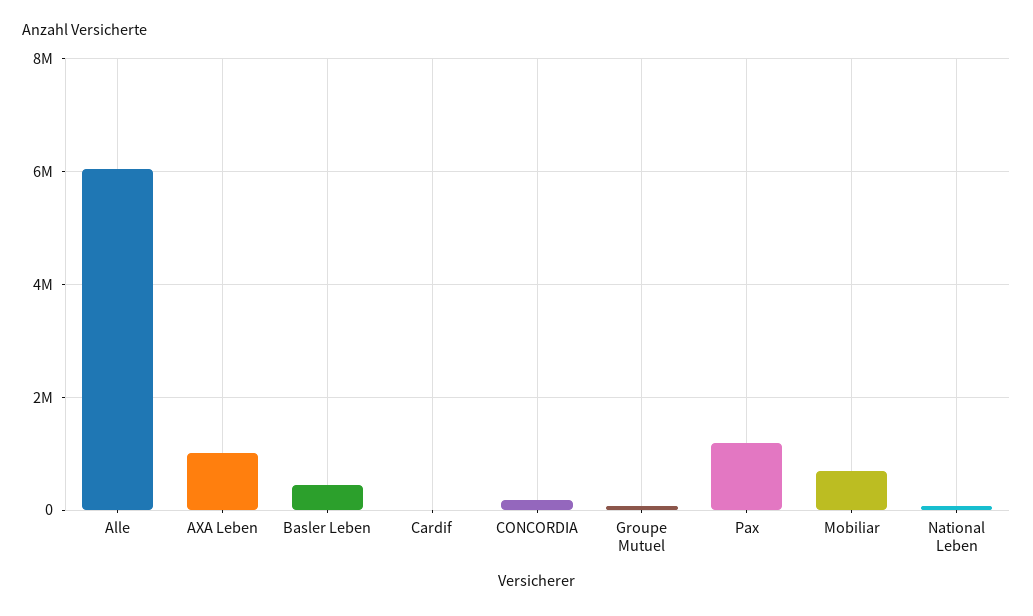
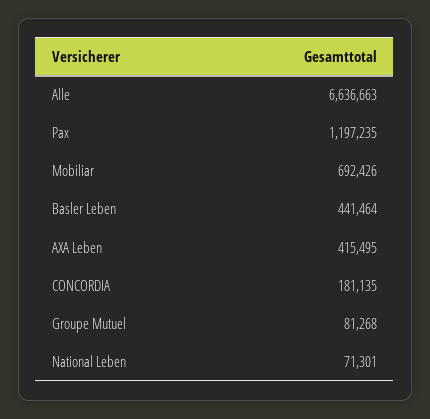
  {
-   "Alle": 6000000,
+   "Alle": 6636663,
-   "AXA Leben": 1000000,
+   "AXA Leben": 415495,
    "Basler Leben": 441464,
-   "Cardif": 0,
    "CONCORDIA": 181135,
    "Groupe Mutuel": 81268,
    "Pax": 1197235,
    "Mobiliar": 692426,
    "National Leben": 71301
  }

